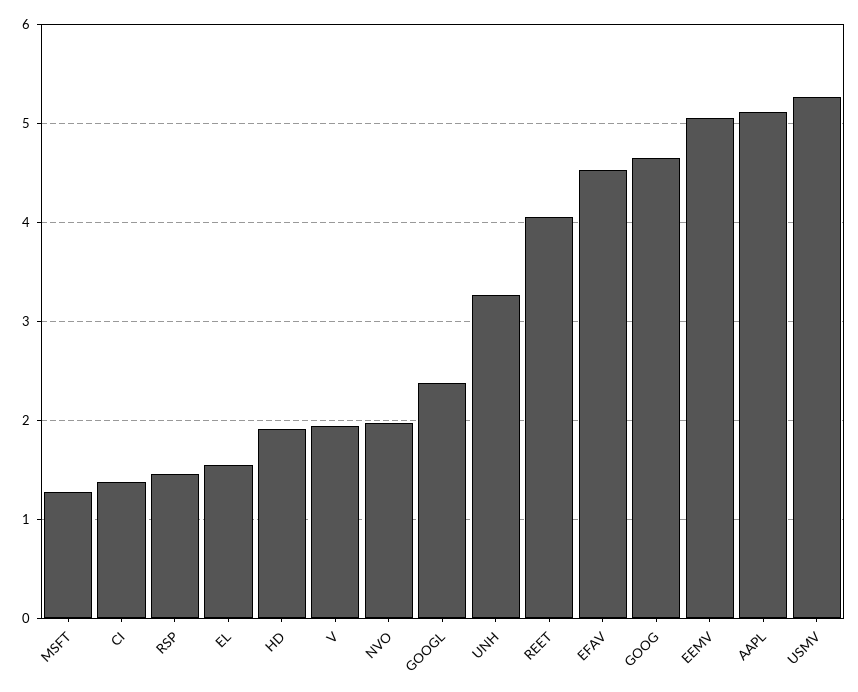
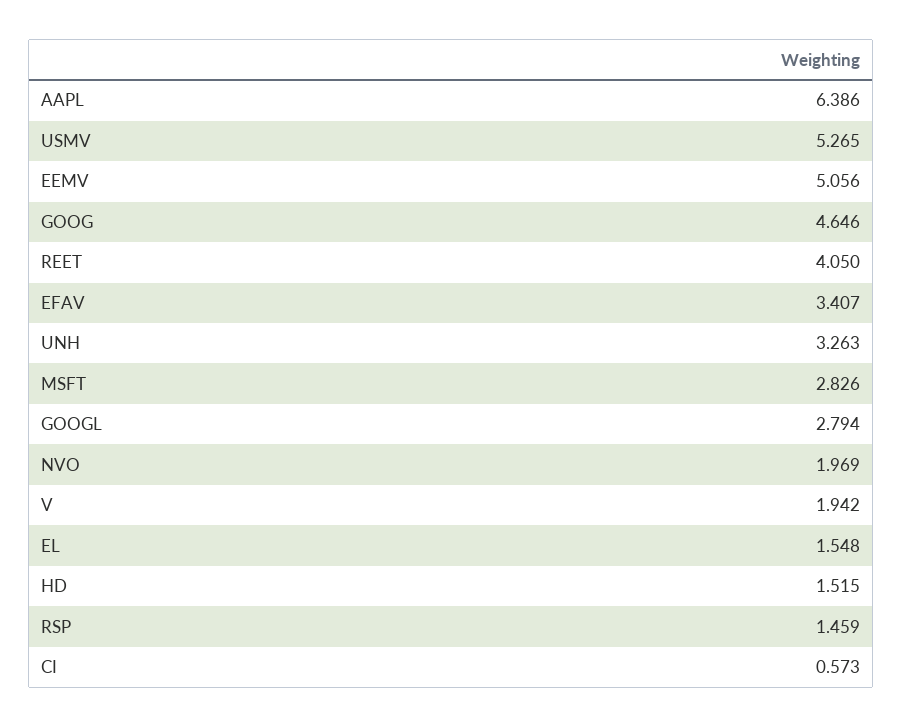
  {
-   "MSFT": 1.3,
+   "MSFT": 2.826,
-   "CI": 1.4,
+   "CI": 0.573,
    "RSP": 1.459,
    "EL": 1.548,
-   "HD": 1.9,
+   "HD": 1.515,
    "V": 1.942,
    "NVO": 1.969,
-   "GOOGL": 2.4,
+   "GOOGL": 2.794,
    "UNH": 3.263,
    "REET": 4.05,
-   "EFAV": 4.5,
+   "EFAV": 3.407,
    "GOOG": 4.646,
    "EEMV": 5.056,
-   "AAPL": 5.1,
+   "AAPL": 6.386,
    "USMV": 5.265
  }

